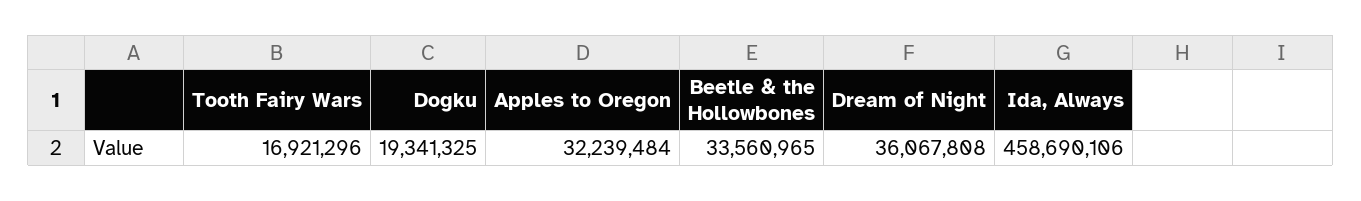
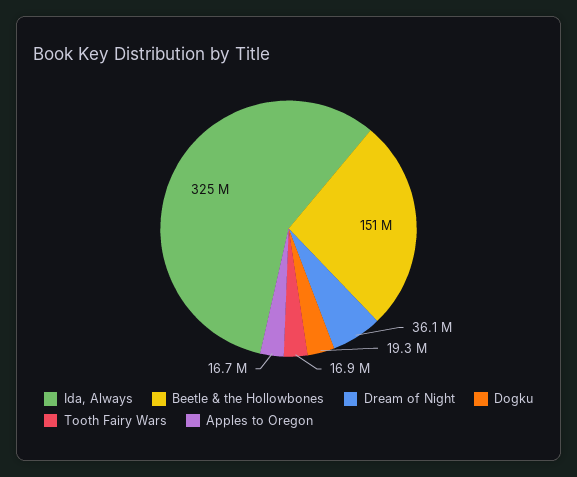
  {
    "Tooth Fairy Wars": 16921296,
    "Dogku": 19341325,
-   "Apples to Oregon": 32239484,
+   "Apples to Oregon": 16700000,
-   "Beetle & the Hollowbones": 33560965,
+   "Beetle & the Hollowbones": 151000000,
    "Dream of Night": 36067808,
-   "Ida, Always": 458690106
+   "Ida, Always": 325000000
  }

